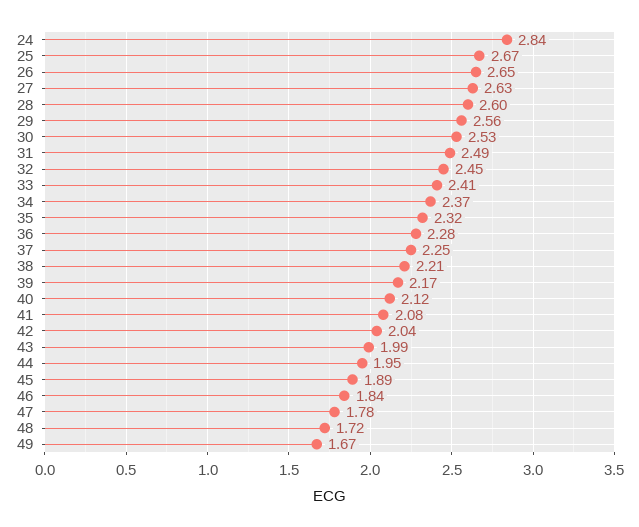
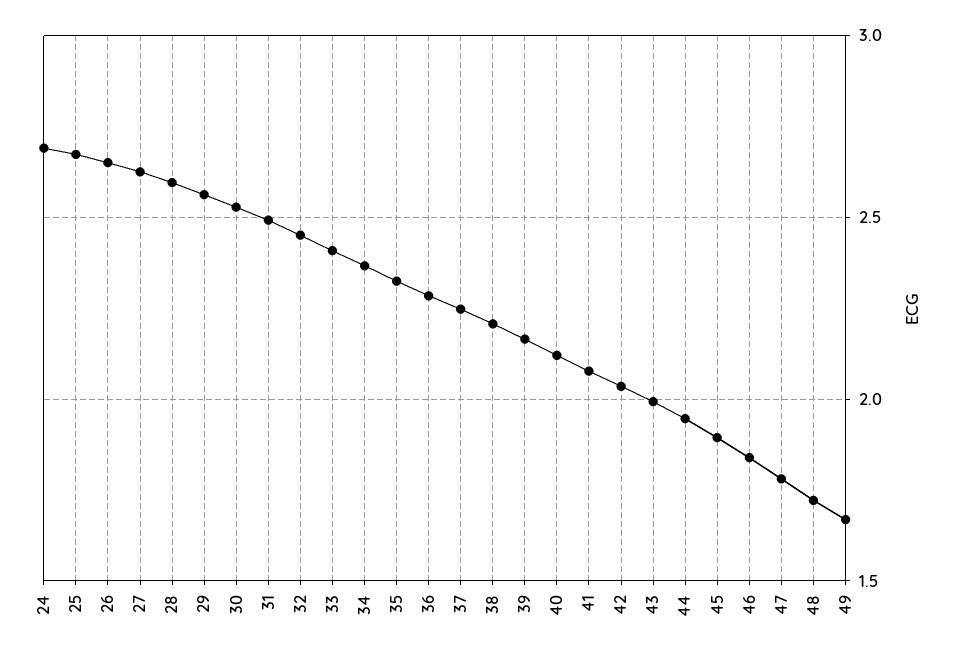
  {
-   "24": 2.84,
+   "24": 2.7,
    "25": 2.67,
    "26": 2.65,
    "27": 2.63,
    "28": 2.6,
    "29": 2.56,
    "30": 2.53,
    "31": 2.49,
    "32": 2.45,
    "33": 2.41,
    "34": 2.37,
    "35": 2.32,
    "36": 2.28,
    "37": 2.25,
    "38": 2.21,
    "39": 2.17,
    "40": 2.12,
    "41": 2.08,
    "42": 2.04,
    "43": 1.99,
    "44": 1.95,
    "45": 1.89,
    "46": 1.84,
    "47": 1.78,
    "48": 1.72,
    "49": 1.67
  }

